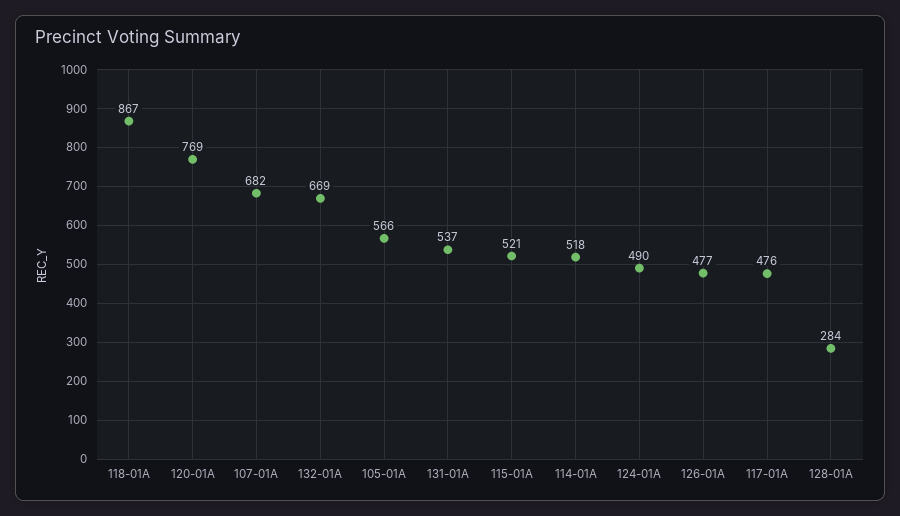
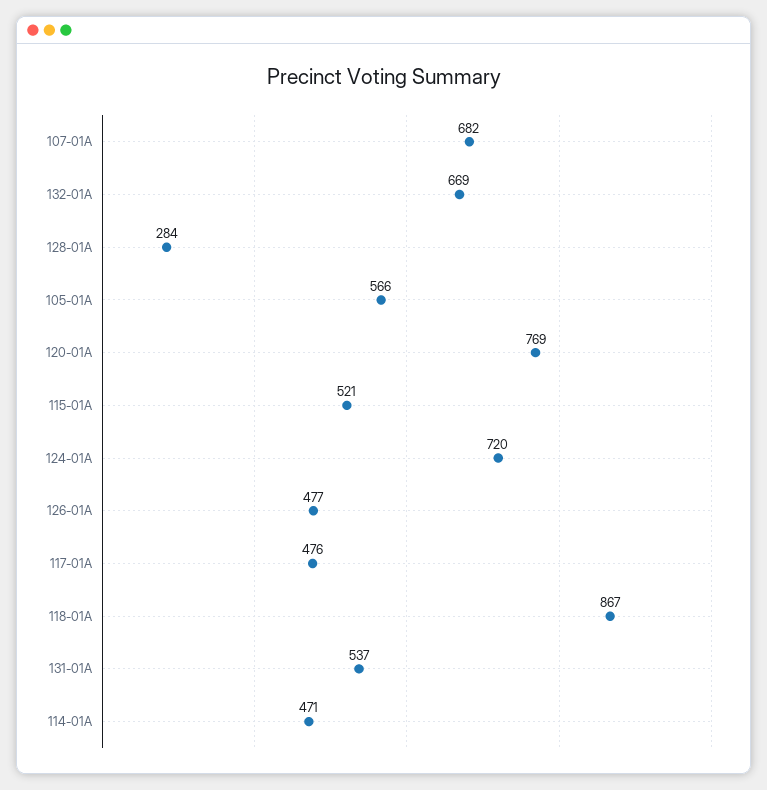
  {
    "118-01A": 867,
    "120-01A": 769,
    "107-01A": 682,
    "132-01A": 669,
    "105-01A": 566,
    "131-01A": 537,
    "115-01A": 521,
-   "114-01A": 518,
+   "114-01A": 471,
-   "124-01A": 490,
+   "124-01A": 720,
    "126-01A": 477,
    "117-01A": 476,
    "128-01A": 284
  }

